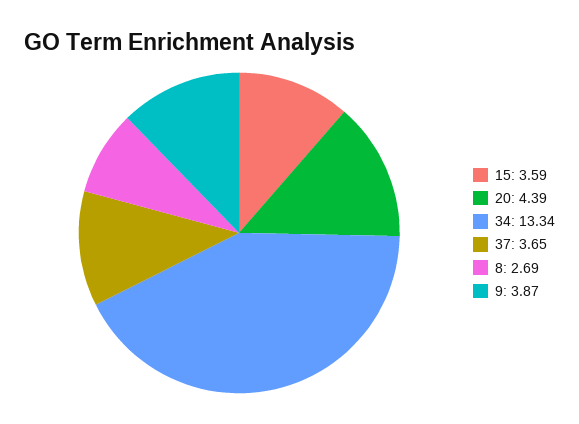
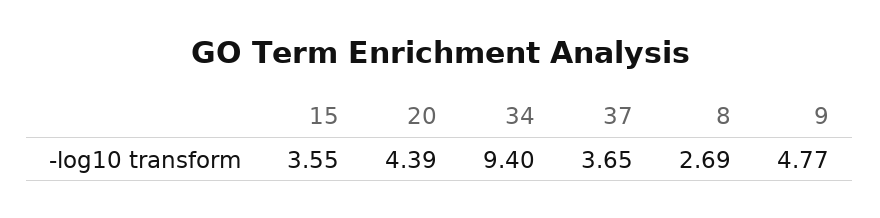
  {
-   "15": 3.59,
+   "15": 3.55,
    "20": 4.39,
-   "34": 13.34,
+   "34": 9.4,
    "37": 3.65,
    "8": 2.69,
-   "9": 3.87
+   "9": 4.77
  }

